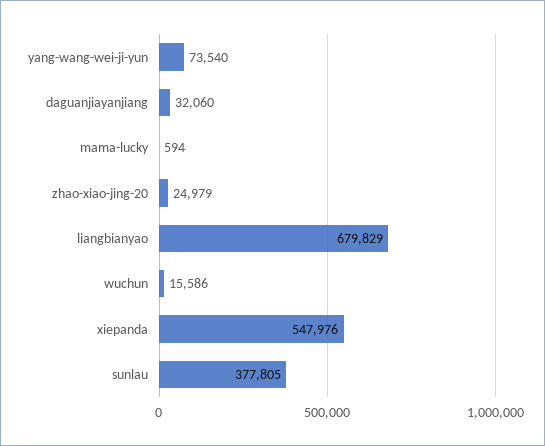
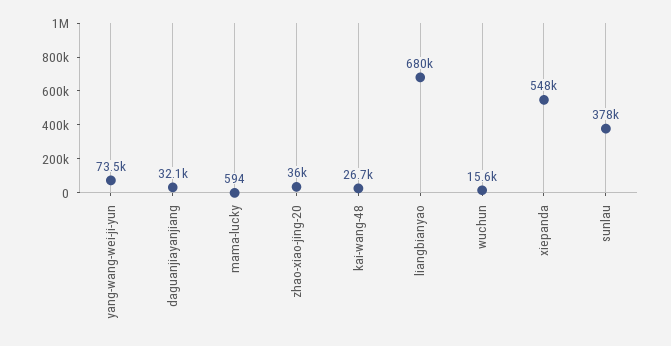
  {
    "yang-wang-wei-ji-yun": 73540,
    "daguanjiayanjiang": 32060,
    "mama-lucky": 594,
-   "zhao-xiao-jing-20": 24979,
+   "zhao-xiao-jing-20": 36000,
    "liangbianyao": 679829,
    "wuchun": 15586,
    "xiepanda": 547976,
-   "sunlau": 377805
+   "sunlau": 377805,
+   "kai-wang-48": 26700
  }

